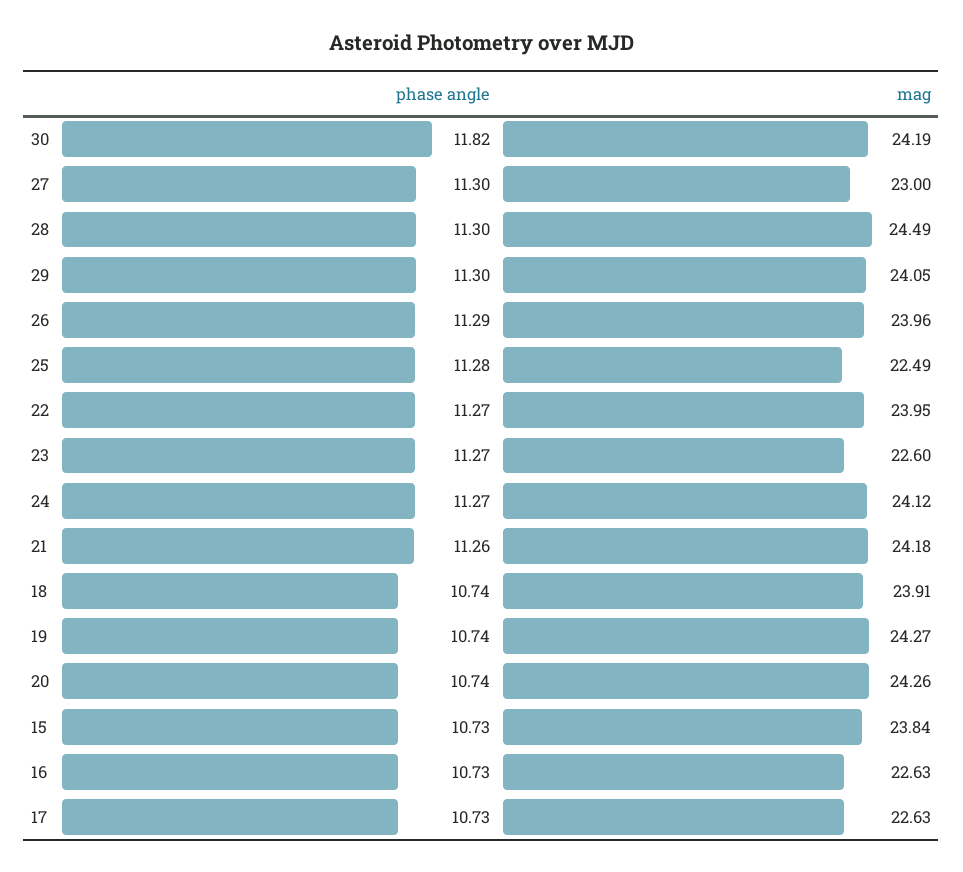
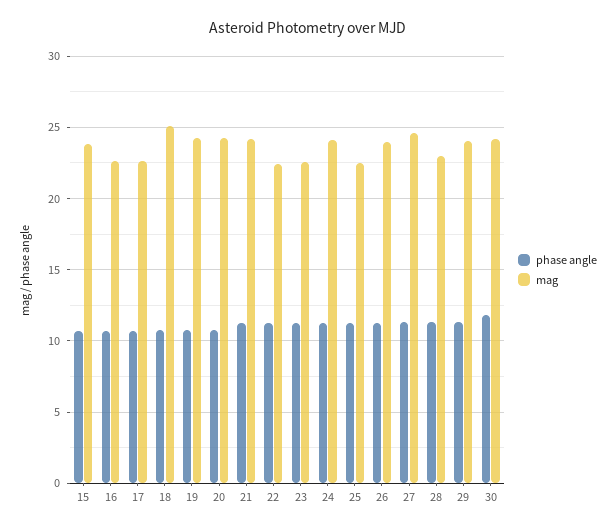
  {
    "phase angle": {
      "30": 11.82,
      "27": 11.3,
      "28": 11.3,
      "29": 11.3,
      "26": 11.29,
      "25": 11.28,
      "22": 11.27,
      "23": 11.27,
      "24": 11.27,
      "21": 11.26,
      "18": 10.74,
      "19": 10.74,
      "20": 10.74,
      "15": 10.73,
      "16": 10.73,
      "17": 10.73
    },
    "mag": {
      "30": 24.19,
-     "27": 23,
+     "27": 24.5,
-     "28": 24.49,
+     "28": 23,
      "29": 24.05,
      "26": 23.96,
      "25": 22.49,
-     "22": 23.95,
+     "22": 22.5,
      "23": 22.6,
      "24": 24.12,
      "21": 24.18,
-     "18": 23.91,
+     "18": 25,
      "19": 24.27,
      "20": 24.26,
      "15": 23.84,
      "16": 22.63,
      "17": 22.63
    }
  }

